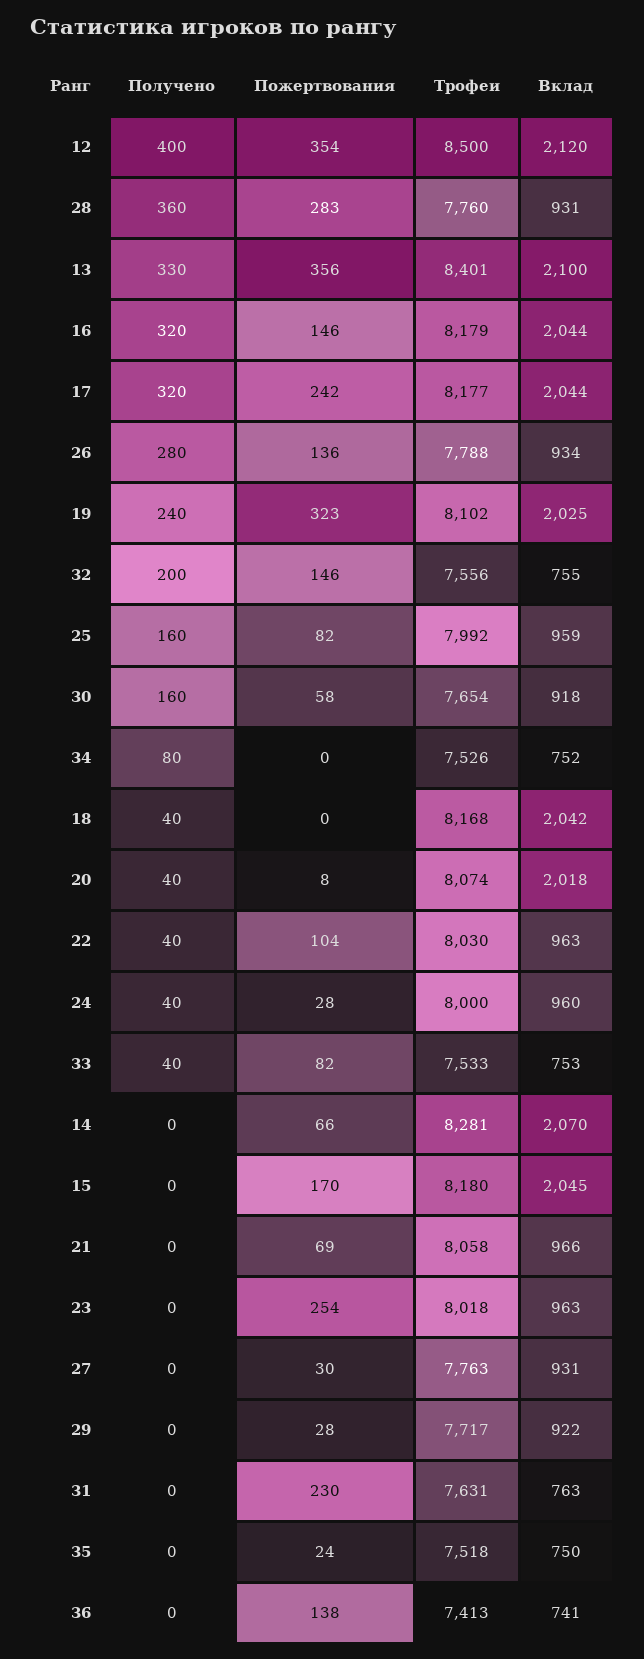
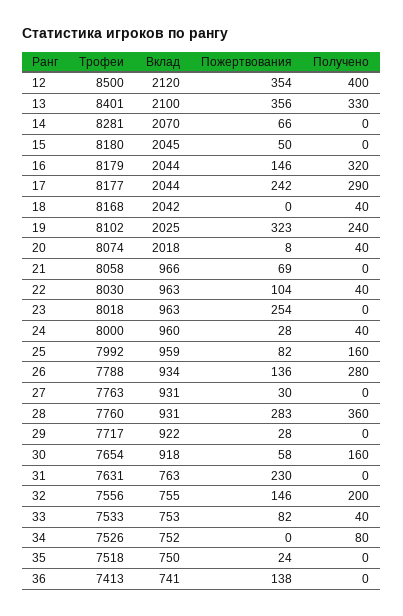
  {
    "Получено": {
      "12": 400,
      "28": 360,
      "13": 330,
      "16": 320,
-     "17": 320,
+     "17": 290,
      "26": 280,
      "19": 240,
      "32": 200,
      "25": 160,
      "30": 160,
      "34": 80,
      "18": 40,
      "20": 40,
      "22": 40,
      "24": 40,
      "33": 40,
      "14": 0,
      "15": 0,
      "21": 0,
      "23": 0,
      "27": 0,
      "29": 0,
      "31": 0,
      "35": 0,
      "36": 0
    },
    "Пожертвования": {
      "12": 354,
      "28": 283,
      "13": 356,
      "16": 146,
      "17": 242,
      "26": 136,
      "19": 323,
      "32": 146,
      "25": 82,
      "30": 58,
      "34": 0,
      "18": 0,
      "20": 8,
      "22": 104,
      "24": 28,
      "33": 82,
      "14": 66,
-     "15": 170,
+     "15": 50,
      "21": 69,
      "23": 254,
      "27": 30,
      "29": 28,
      "31": 230,
      "35": 24,
      "36": 138
    },
    "Трофеи": {
      "12": 8500,
      "28": 7760,
      "13": 8401,
      "16": 8179,
      "17": 8177,
      "26": 7788,
      "19": 8102,
      "32": 7556,
      "25": 7992,
      "30": 7654,
      "34": 7526,
      "18": 8168,
      "20": 8074,
      "22": 8030,
      "24": 8000,
      "33": 7533,
      "14": 8281,
      "15": 8180,
      "21": 8058,
      "23": 8018,
      "27": 7763,
      "29": 7717,
      "31": 7631,
      "35": 7518,
      "36": 7413
    },
    "Вклад": {
      "12": 2120,
      "28": 931,
      "13": 2100,
      "16": 2044,
      "17": 2044,
      "26": 934,
      "19": 2025,
      "32": 755,
      "25": 959,
      "30": 918,
      "34": 752,
      "18": 2042,
      "20": 2018,
      "22": 963,
      "24": 960,
      "33": 753,
      "14": 2070,
      "15": 2045,
      "21": 966,
      "23": 963,
      "27": 931,
      "29": 922,
      "31": 763,
      "35": 750,
      "36": 741
    }
  }

